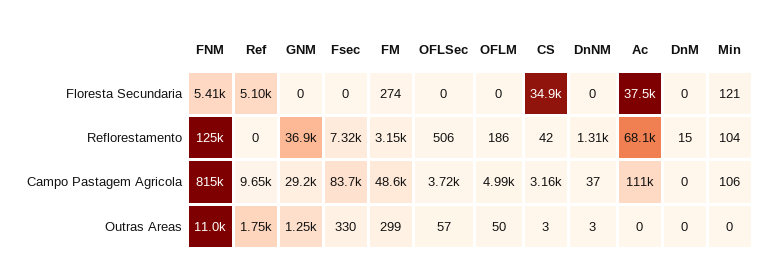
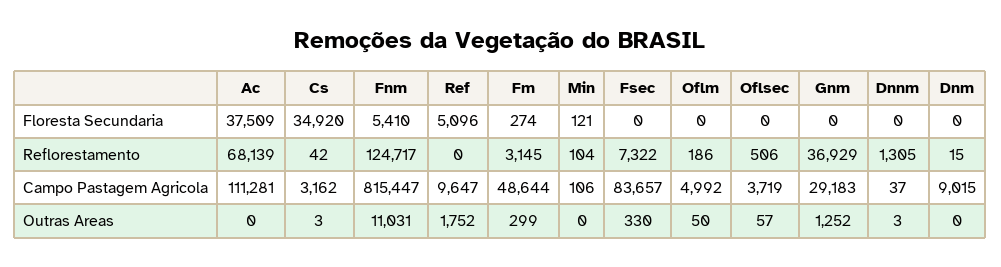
  {
    "FNM": {
      "Floresta Secundaria": 5410,
      "Reflorestamento": 124717,
      "Campo Pastagem Agricola": 815447,
      "Outras Areas": 11031
    },
    "Ref": {
      "Floresta Secundaria": 5096,
      "Reflorestamento": 0,
      "Campo Pastagem Agricola": 9647,
      "Outras Areas": 1752
    },
    "GNM": {
      "Floresta Secundaria": 0,
      "Reflorestamento": 36929,
      "Campo Pastagem Agricola": 29183,
      "Outras Areas": 1252
    },
    "Fsec": {
      "Floresta Secundaria": 0,
      "Reflorestamento": 7322,
      "Campo Pastagem Agricola": 83657,
      "Outras Areas": 330
    },
    "FM": {
      "Floresta Secundaria": 274,
      "Reflorestamento": 3145,
      "Campo Pastagem Agricola": 48644,
      "Outras Areas": 299
    },
    "OFLSec": {
      "Floresta Secundaria": 0,
      "Reflorestamento": 506,
      "Campo Pastagem Agricola": 3719,
      "Outras Areas": 57
    },
    "OFLM": {
      "Floresta Secundaria": 0,
      "Reflorestamento": 186,
      "Campo Pastagem Agricola": 4992,
      "Outras Areas": 50
    },
    "CS": {
      "Floresta Secundaria": 34920,
      "Reflorestamento": 42,
      "Campo Pastagem Agricola": 3162,
      "Outras Areas": 3
    },
    "DnNM": {
      "Floresta Secundaria": 0,
      "Reflorestamento": 1305,
      "Campo Pastagem Agricola": 37,
      "Outras Areas": 3
    },
    "Ac": {
      "Floresta Secundaria": 37509,
      "Reflorestamento": 68139,
      "Campo Pastagem Agricola": 111281,
      "Outras Areas": 0
    },
    "DnM": {
      "Floresta Secundaria": 0,
      "Reflorestamento": 15,
-     "Campo Pastagem Agricola": 0,
+     "Campo Pastagem Agricola": 9015,
      "Outras Areas": 0
    },
    "Min": {
      "Floresta Secundaria": 121,
      "Reflorestamento": 104,
      "Campo Pastagem Agricola": 106,
      "Outras Areas": 0
    }
  }

